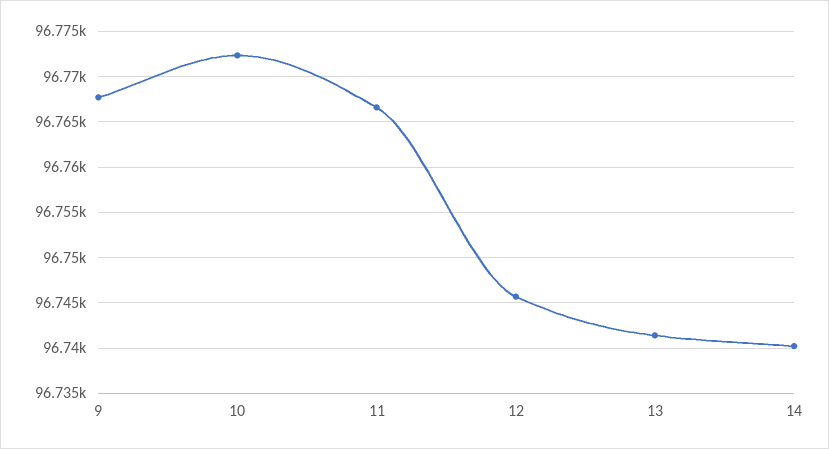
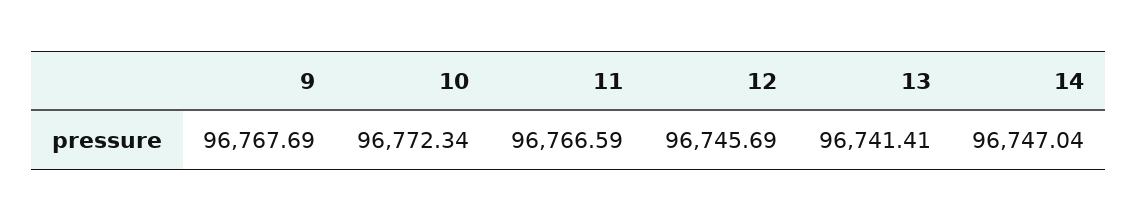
  {
    "9": 96767.69,
    "10": 96772.34,
    "11": 96766.59,
    "12": 96745.69,
    "13": 96741.41,
-   "14": 96740
+   "14": 96747.04
  }

